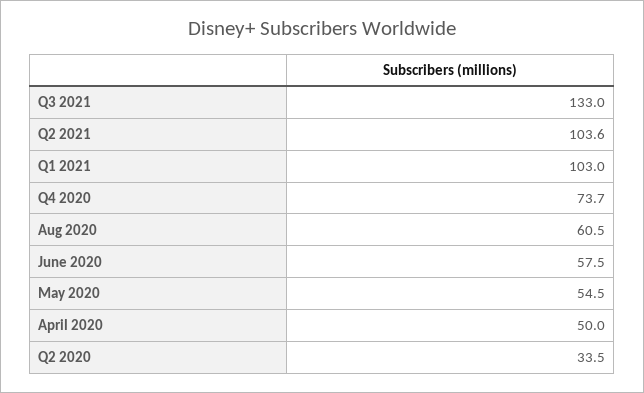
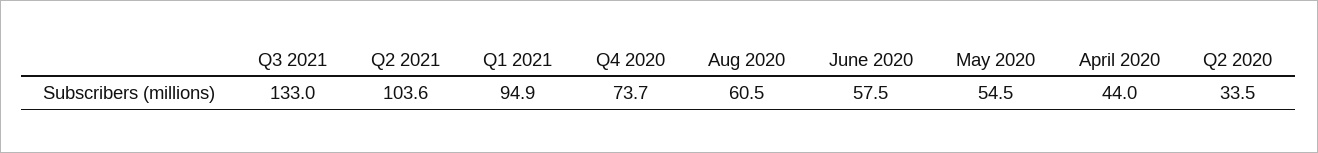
  {
    "Q3 2021": 133,
    "Q2 2021": 103.6,
-   "Q1 2021": 103,
+   "Q1 2021": 94.9,
    "Q4 2020": 73.7,
    "Aug 2020": 60.5,
    "June 2020": 57.5,
    "May 2020": 54.5,
-   "April 2020": 50,
+   "April 2020": 44,
    "Q2 2020": 33.5
  }

